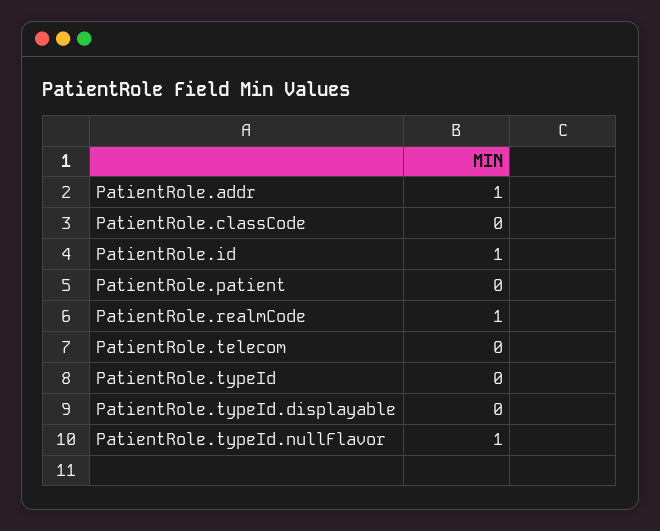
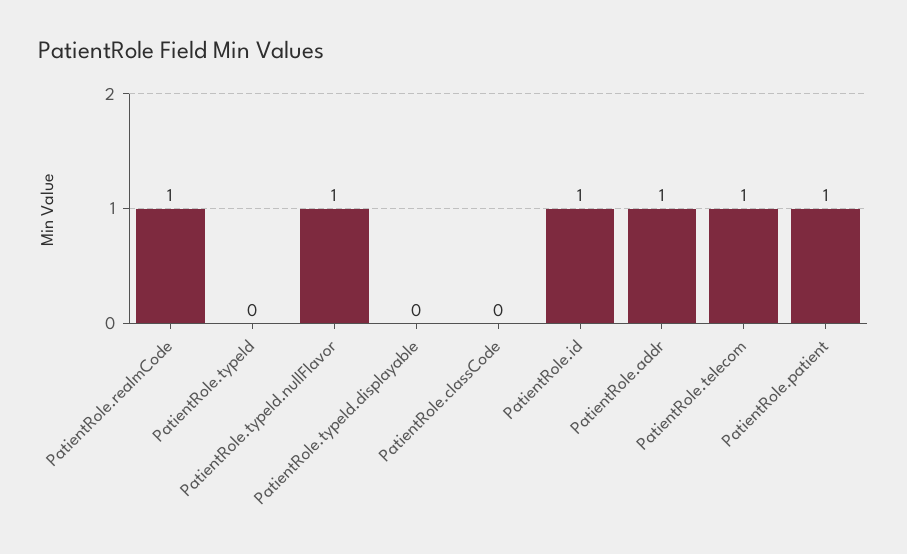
  {
    "PatientRole.addr": 1,
    "PatientRole.classCode": 0,
    "PatientRole.id": 1,
-   "PatientRole.patient": 0,
+   "PatientRole.patient": 1,
    "PatientRole.realmCode": 1,
-   "PatientRole.telecom": 0,
+   "PatientRole.telecom": 1,
    "PatientRole.typeId": 0,
    "PatientRole.typeId.displayable": 0,
    "PatientRole.typeId.nullFlavor": 1
  }

